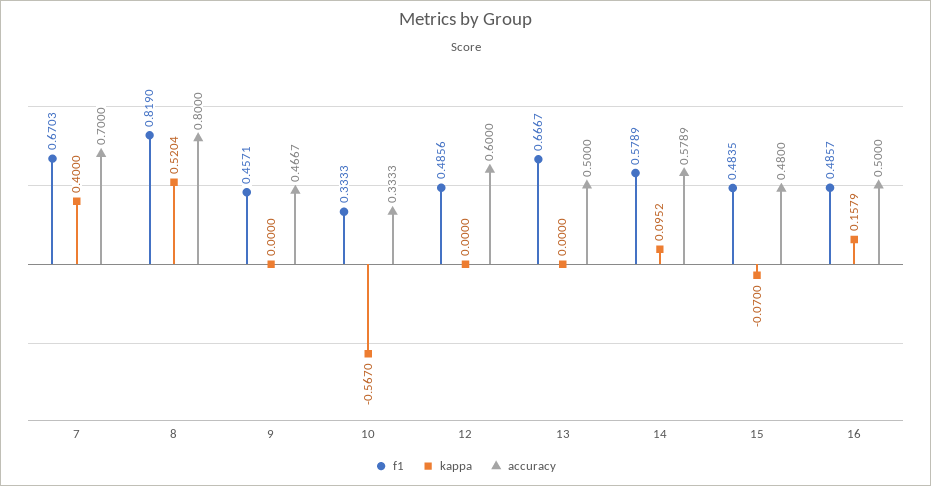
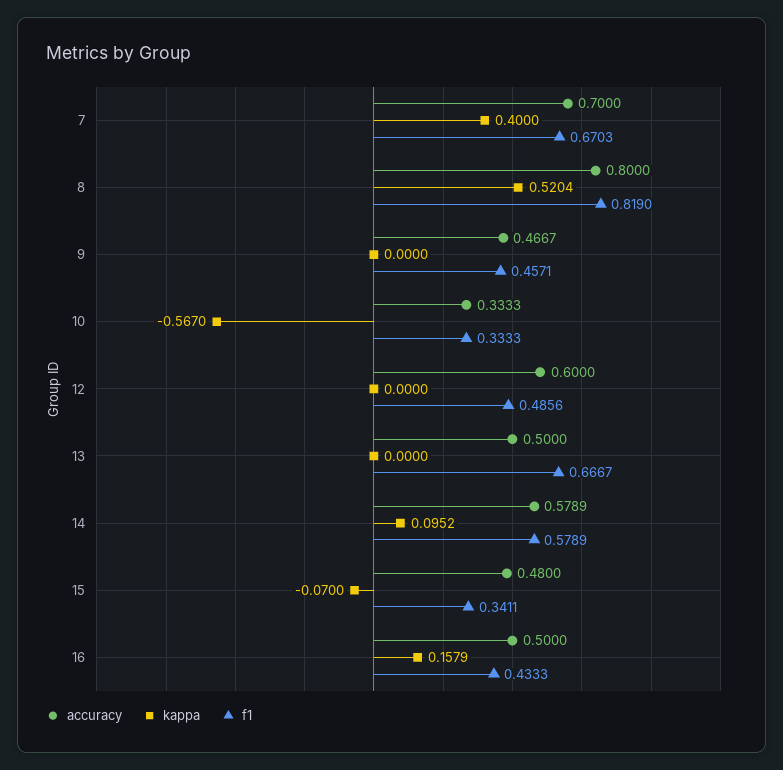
  {
    "f1": {
      "7": 0.6703,
      "8": 0.819,
      "9": 0.4571,
      "10": 0.3333,
      "12": 0.4856,
      "13": 0.6667,
      "14": 0.5789,
-     "15": 0.4835,
+     "15": 0.3411,
-     "16": 0.4857
+     "16": 0.4333
    },
    "kappa": {
      "7": 0.4,
      "8": 0.5204,
      "9": 0,
      "10": -0.567,
      "12": 0,
      "13": 0,
      "14": 0.0952,
      "15": -0.07,
      "16": 0.1579
    },
    "accuracy": {
      "7": 0.7,
      "8": 0.8,
      "9": 0.4667,
      "10": 0.3333,
      "12": 0.6,
      "13": 0.5,
      "14": 0.5789,
      "15": 0.48,
      "16": 0.5
    }
  }

